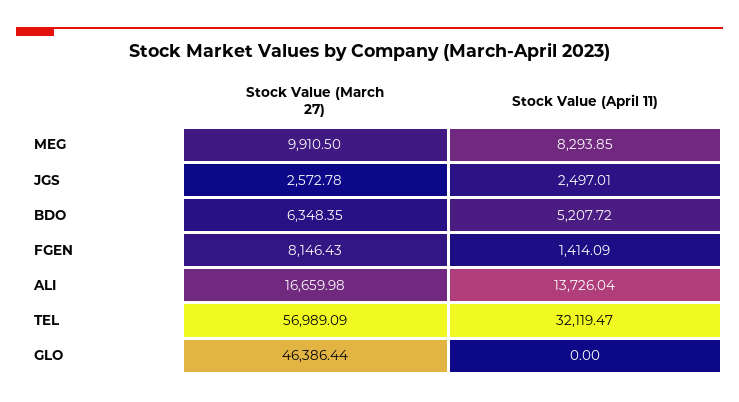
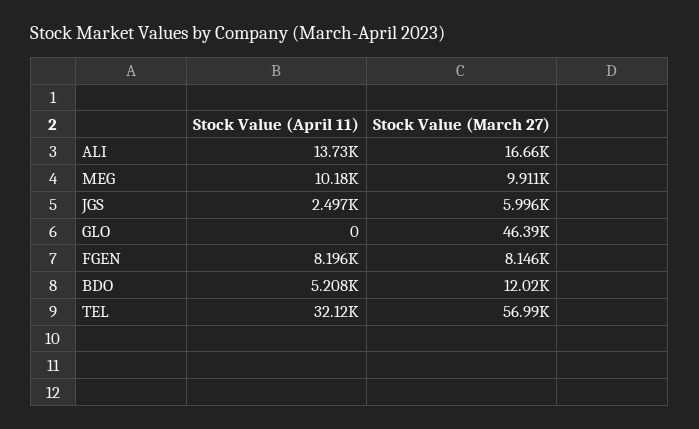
  {
    "Stock Value (March 27)": {
      "MEG": 9910.5,
-     "JGS": 2572.78,
+     "JGS": 5996,
-     "BDO": 6348.35,
+     "BDO": 12020,
      "FGEN": 8146.43,
      "ALI": 16659.98,
      "TEL": 56989.09,
      "GLO": 46386.44
    },
    "Stock Value (April 11)": {
-     "MEG": 8293.85,
+     "MEG": 10180,
      "JGS": 2497.01,
      "BDO": 5207.72,
-     "FGEN": 1414.09,
+     "FGEN": 8196,
      "ALI": 13726.04,
      "TEL": 32119.47,
      "GLO": 0
    }
  }

